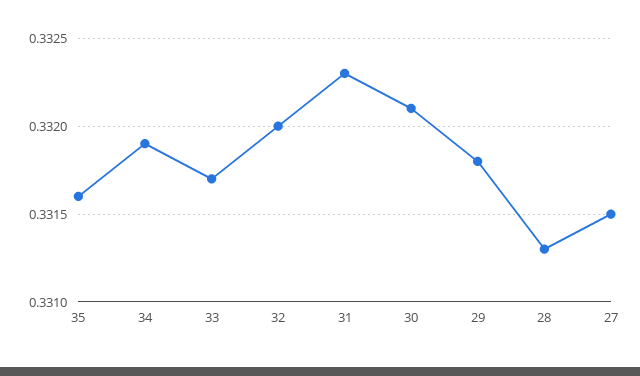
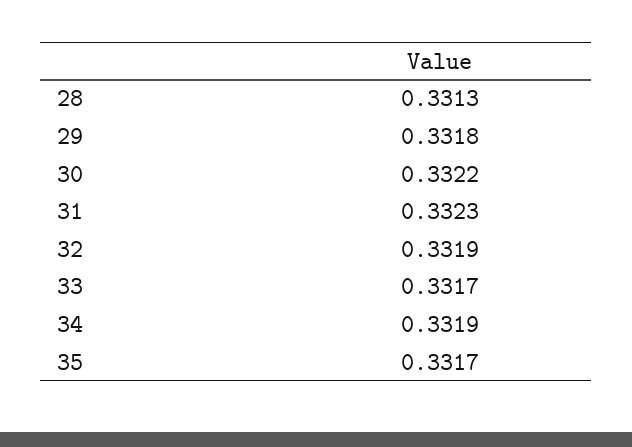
  {
-   "35": 0.3316,
+   "35": 0.3317,
    "34": 0.3319,
    "33": 0.3317,
-   "32": 0.332,
+   "32": 0.3319,
    "31": 0.3323,
-   "30": 0.3321,
+   "30": 0.3322,
    "29": 0.3318,
-   "28": 0.3313,
+   "28": 0.3313
-   "27": 0.3315
  }

